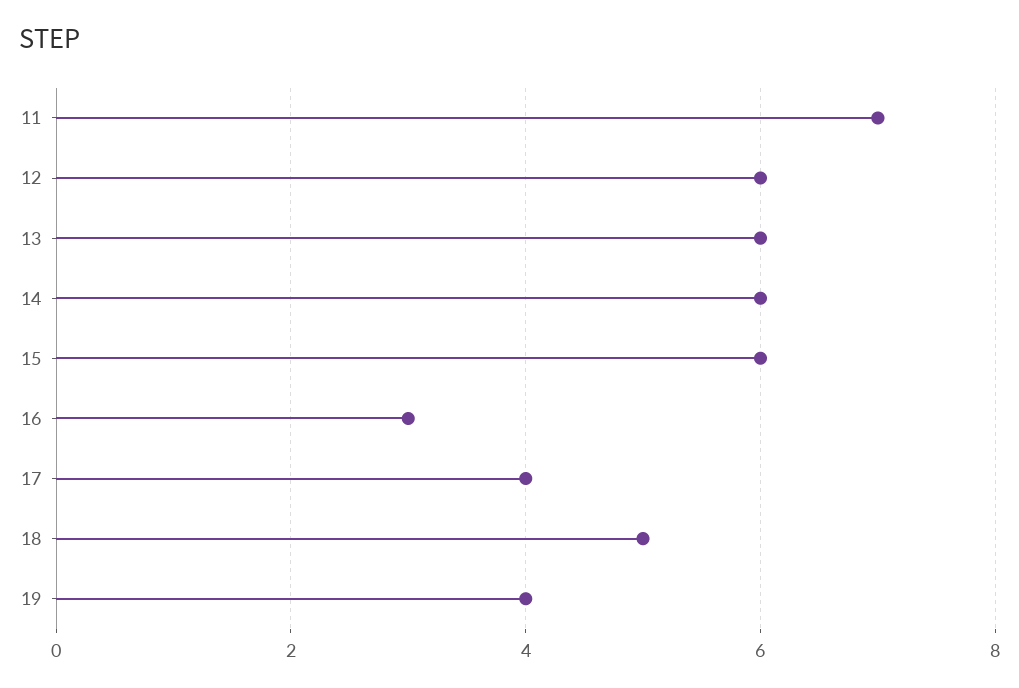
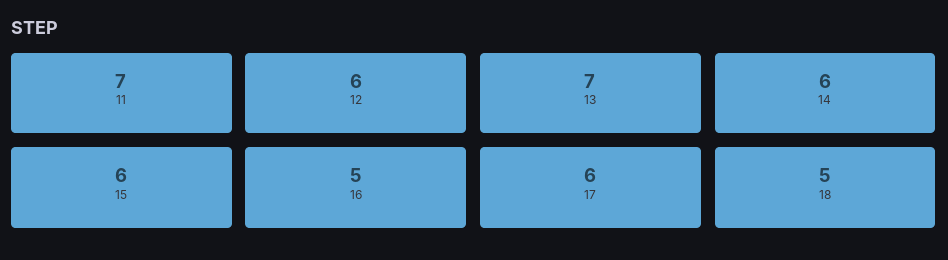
  {
    "11": 7,
    "12": 6,
-   "13": 6,
+   "13": 7,
    "14": 6,
    "15": 6,
-   "16": 3,
+   "16": 5,
-   "17": 4,
+   "17": 6,
-   "18": 5,
+   "18": 5
-   "19": 4
  }

